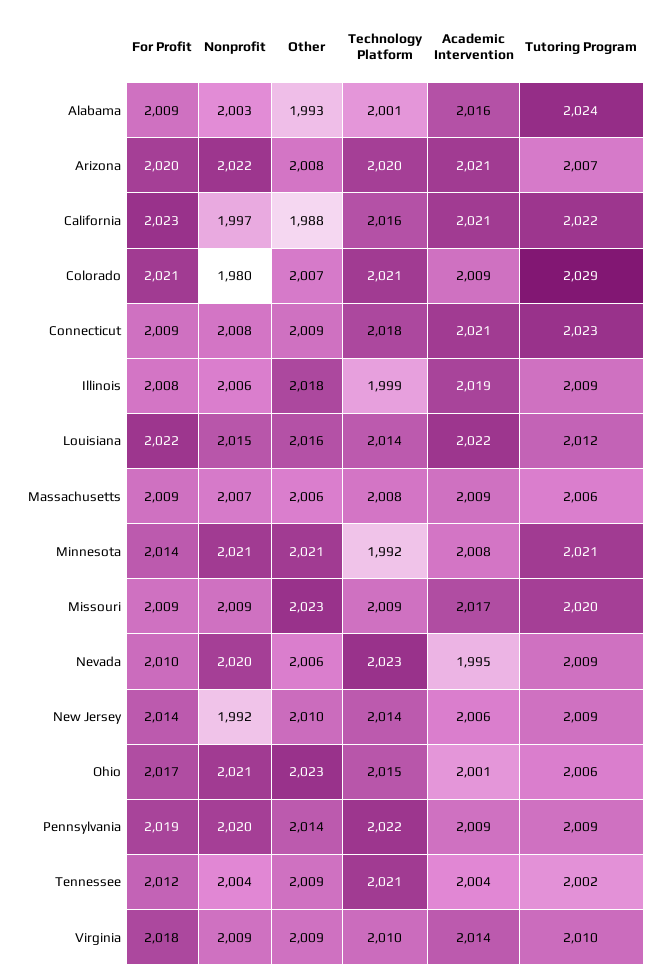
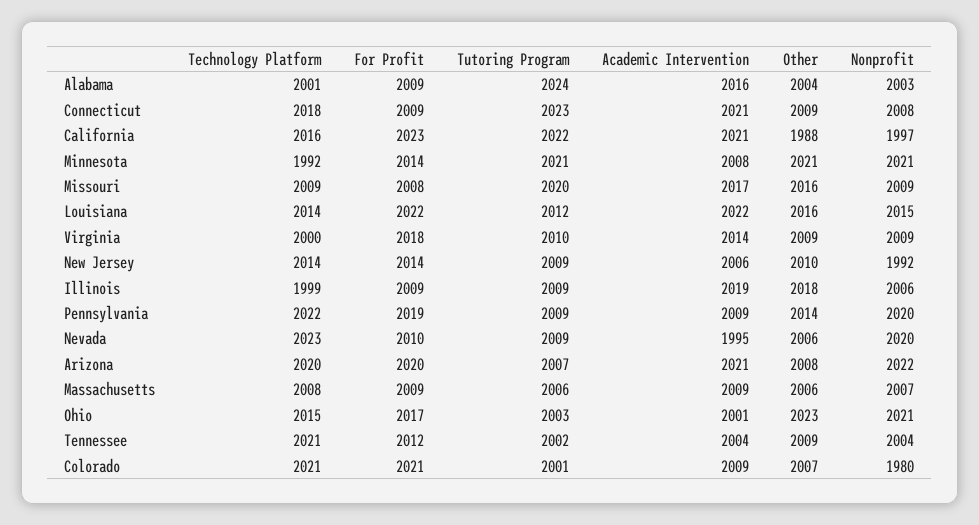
  {
    "For Profit": {
      "Alabama": 2009,
      "Arizona": 2020,
      "California": 2023,
      "Colorado": 2021,
      "Connecticut": 2009,
-     "Illinois": 2008,
+     "Illinois": 2009,
      "Louisiana": 2022,
      "Massachusetts": 2009,
      "Minnesota": 2014,
-     "Missouri": 2009,
+     "Missouri": 2008,
      "Nevada": 2010,
      "New Jersey": 2014,
      "Ohio": 2017,
      "Pennsylvania": 2019,
      "Tennessee": 2012,
      "Virginia": 2018
    },
    "Nonprofit": {
      "Alabama": 2003,
      "Arizona": 2022,
      "California": 1997,
      "Colorado": 1980,
      "Connecticut": 2008,
      "Illinois": 2006,
      "Louisiana": 2015,
      "Massachusetts": 2007,
      "Minnesota": 2021,
      "Missouri": 2009,
      "Nevada": 2020,
      "New Jersey": 1992,
      "Ohio": 2021,
      "Pennsylvania": 2020,
      "Tennessee": 2004,
      "Virginia": 2009
    },
    "Other": {
-     "Alabama": 1993,
+     "Alabama": 2004,
      "Arizona": 2008,
      "California": 1988,
      "Colorado": 2007,
      "Connecticut": 2009,
      "Illinois": 2018,
      "Louisiana": 2016,
      "Massachusetts": 2006,
      "Minnesota": 2021,
-     "Missouri": 2023,
+     "Missouri": 2016,
      "Nevada": 2006,
      "New Jersey": 2010,
      "Ohio": 2023,
      "Pennsylvania": 2014,
      "Tennessee": 2009,
      "Virginia": 2009
    },
    "Technology Platform": {
      "Alabama": 2001,
      "Arizona": 2020,
      "California": 2016,
      "Colorado": 2021,
      "Connecticut": 2018,
      "Illinois": 1999,
      "Louisiana": 2014,
      "Massachusetts": 2008,
      "Minnesota": 1992,
      "Missouri": 2009,
      "Nevada": 2023,
      "New Jersey": 2014,
      "Ohio": 2015,
      "Pennsylvania": 2022,
      "Tennessee": 2021,
-     "Virginia": 2010
+     "Virginia": 2000
    },
    "Academic Intervention": {
      "Alabama": 2016,
      "Arizona": 2021,
      "California": 2021,
      "Colorado": 2009,
      "Connecticut": 2021,
      "Illinois": 2019,
      "Louisiana": 2022,
      "Massachusetts": 2009,
      "Minnesota": 2008,
      "Missouri": 2017,
      "Nevada": 1995,
      "New Jersey": 2006,
      "Ohio": 2001,
      "Pennsylvania": 2009,
      "Tennessee": 2004,
      "Virginia": 2014
    },
    "Tutoring Program": {
      "Alabama": 2024,
      "Arizona": 2007,
      "California": 2022,
-     "Colorado": 2029,
+     "Colorado": 2001,
      "Connecticut": 2023,
      "Illinois": 2009,
      "Louisiana": 2012,
      "Massachusetts": 2006,
      "Minnesota": 2021,
      "Missouri": 2020,
      "Nevada": 2009,
      "New Jersey": 2009,
-     "Ohio": 2006,
+     "Ohio": 2003,
      "Pennsylvania": 2009,
      "Tennessee": 2002,
      "Virginia": 2010
    }
  }

